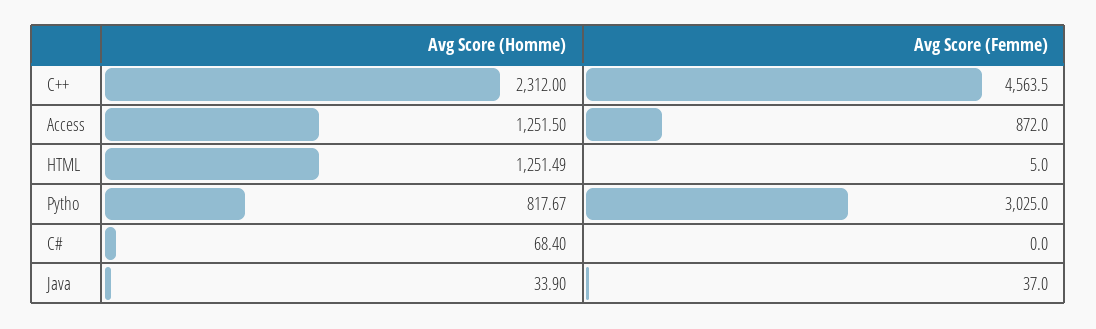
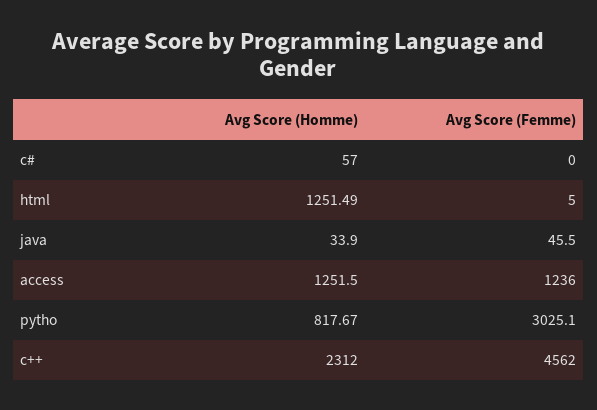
  {
    "Avg Score (Homme)": {
      "C++": 2312,
      "Access": 1251.5,
      "HTML": 1251.49,
      "Pytho": 817.67,
-     "C#": 68.4,
+     "C#": 57,
      "Java": 33.9
    },
    "Avg Score (Femme)": {
-     "C++": 4563.5,
+     "C++": 4562,
-     "Access": 872,
+     "Access": 1236,
      "HTML": 5,
-     "Pytho": 3025,
+     "Pytho": 3025.1,
      "C#": 0,
-     "Java": 37
+     "Java": 45.5
    }
  }

